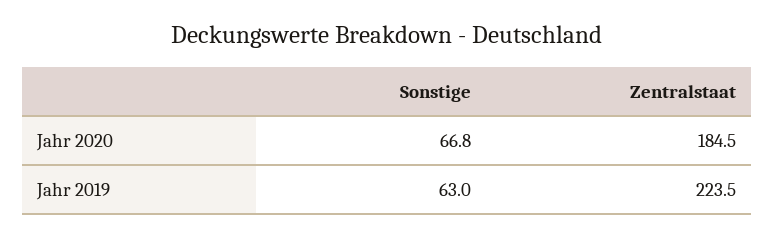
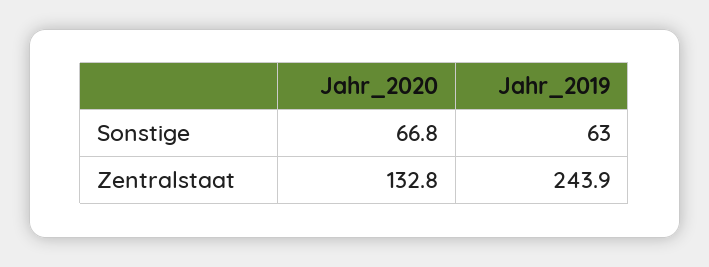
  {
    "Sonstige": {
      "Jahr 2020": 66.8,
      "Jahr 2019": 63
    },
    "Zentralstaat": {
-     "Jahr 2020": 184.5,
+     "Jahr 2020": 132.8,
-     "Jahr 2019": 223.5
+     "Jahr 2019": 243.9
    }
  }

